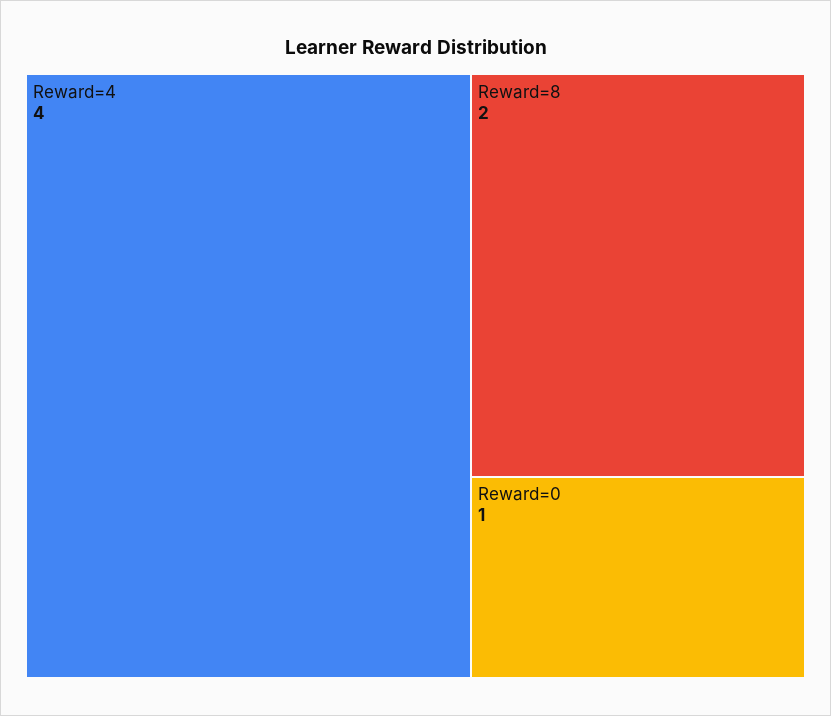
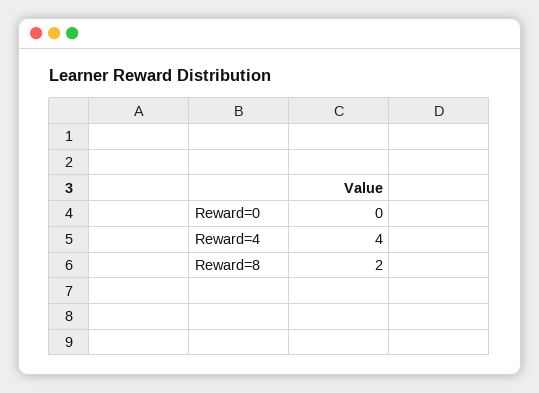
  {
    "Reward=4": 4,
    "Reward=8": 2,
-   "Reward=0": 1
+   "Reward=0": 0
  }

